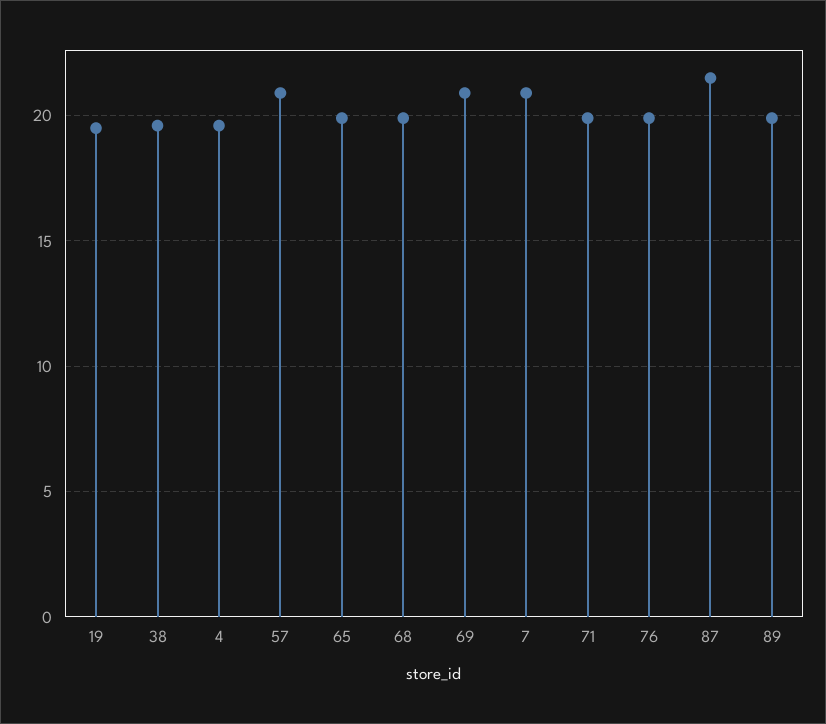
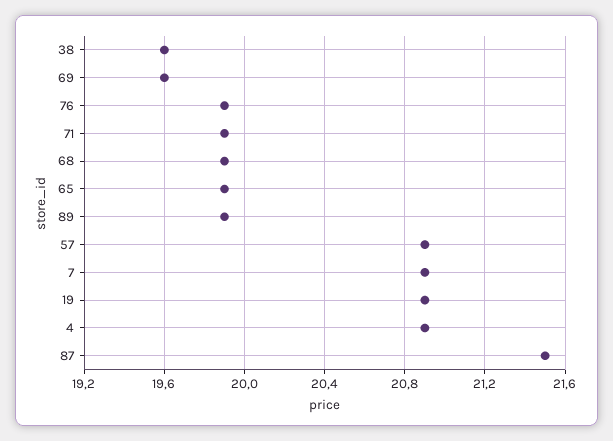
  {
-   "19": 19.5,
+   "19": 20.9,
    "38": 19.6,
-   "4": 19.5,
+   "4": 20.9,
    "57": 20.9,
    "65": 19.9,
    "68": 19.9,
-   "69": 21,
+   "69": 19.6,
    "7": 20.9,
    "71": 19.9,
    "76": 19.9,
    "87": 21.5,
    "89": 19.9
  }

